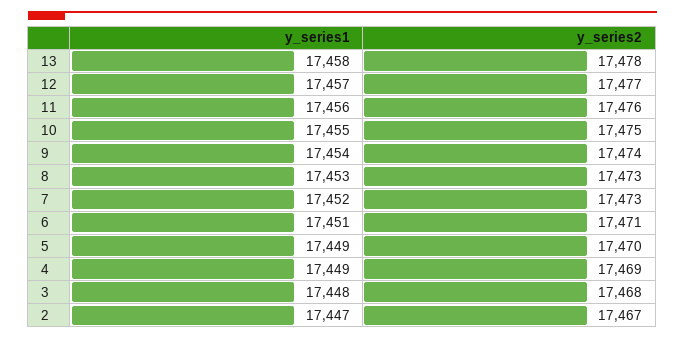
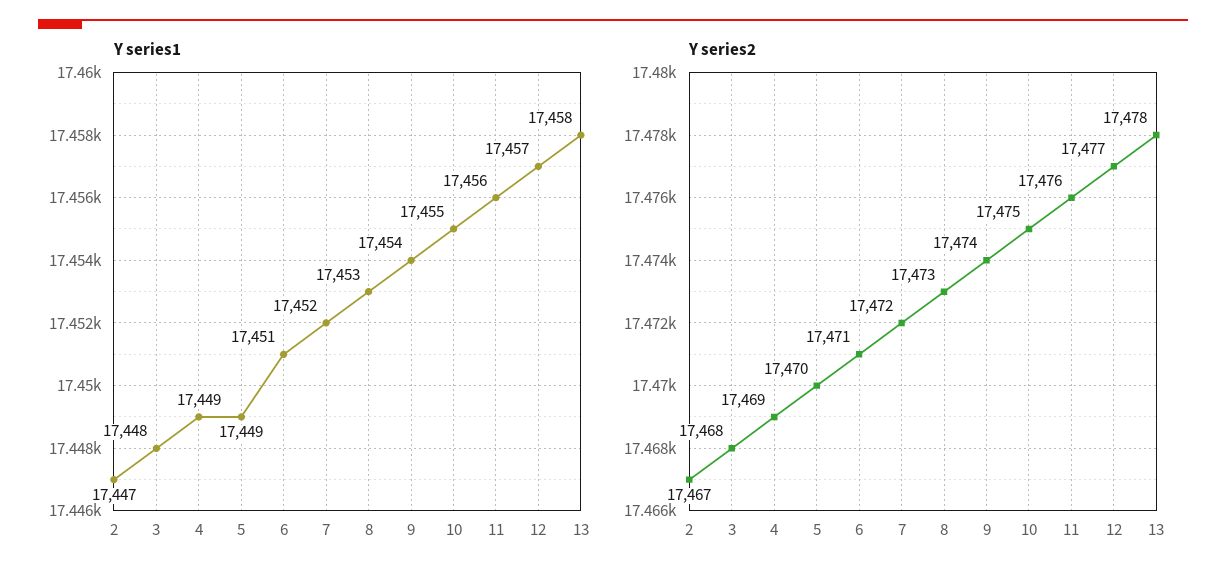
  {
    "y_series1": {
      "13": 17458,
      "12": 17457,
      "11": 17456,
      "10": 17455,
      "9": 17454,
      "8": 17453,
      "7": 17452,
      "6": 17451,
      "5": 17449,
      "4": 17449,
      "3": 17448,
      "2": 17447
    },
    "y_series2": {
      "13": 17478,
      "12": 17477,
      "11": 17476,
      "10": 17475,
      "9": 17474,
      "8": 17473,
-     "7": 17473,
+     "7": 17472,
      "6": 17471,
      "5": 17470,
      "4": 17469,
      "3": 17468,
      "2": 17467
    }
  }

